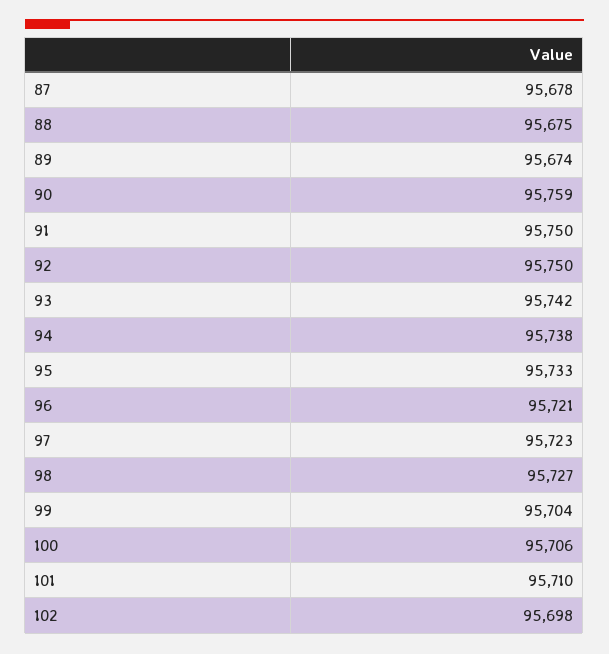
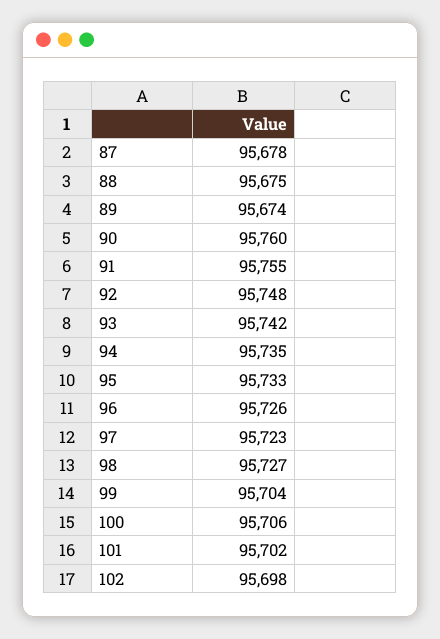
  {
    "87": 95678,
    "88": 95675,
    "89": 95674,
-   "90": 95759,
+   "90": 95760,
-   "91": 95750,
+   "91": 95755,
-   "92": 95750,
+   "92": 95748,
    "93": 95742,
-   "94": 95738,
+   "94": 95735,
    "95": 95733,
-   "96": 95721,
+   "96": 95726,
    "97": 95723,
    "98": 95727,
    "99": 95704,
    "100": 95706,
-   "101": 95710,
+   "101": 95702,
    "102": 95698
  }

